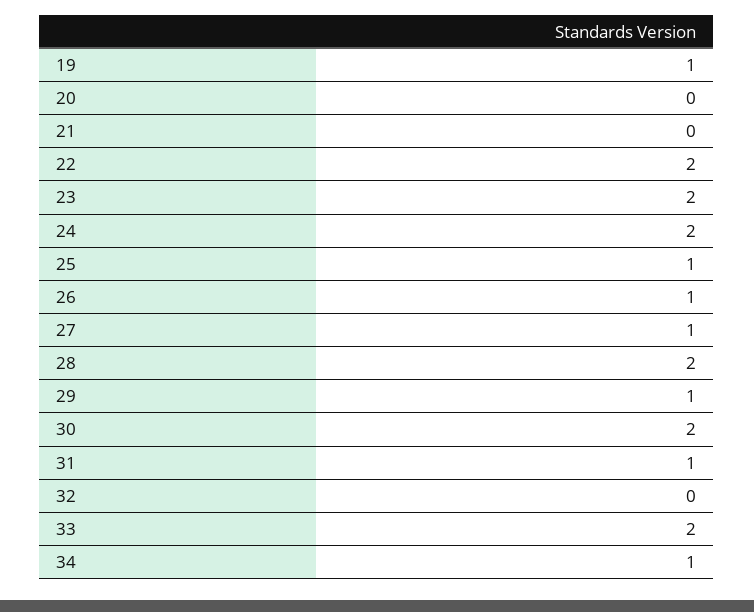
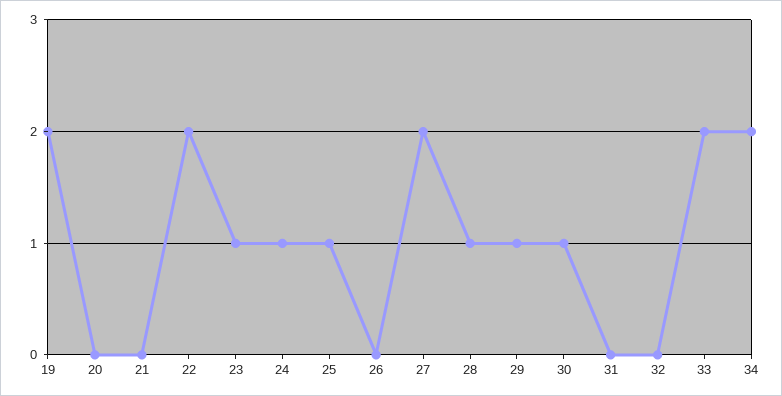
  {
-   "19": 1,
+   "19": 2,
    "20": 0,
    "21": 0,
    "22": 2,
-   "23": 2,
+   "23": 1,
-   "24": 2,
+   "24": 1,
    "25": 1,
-   "26": 1,
+   "26": 0,
-   "27": 1,
+   "27": 2,
-   "28": 2,
+   "28": 1,
    "29": 1,
-   "30": 2,
+   "30": 1,
-   "31": 1,
+   "31": 0,
    "32": 0,
    "33": 2,
-   "34": 1
+   "34": 2
  }

